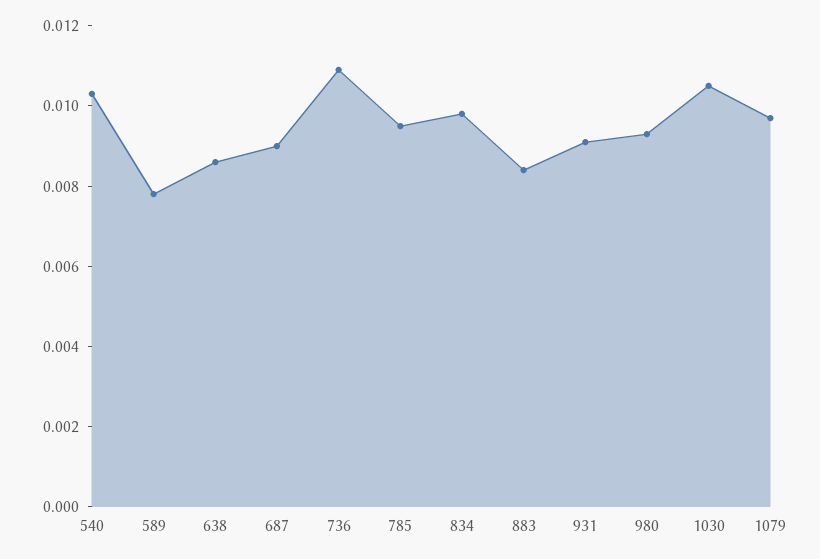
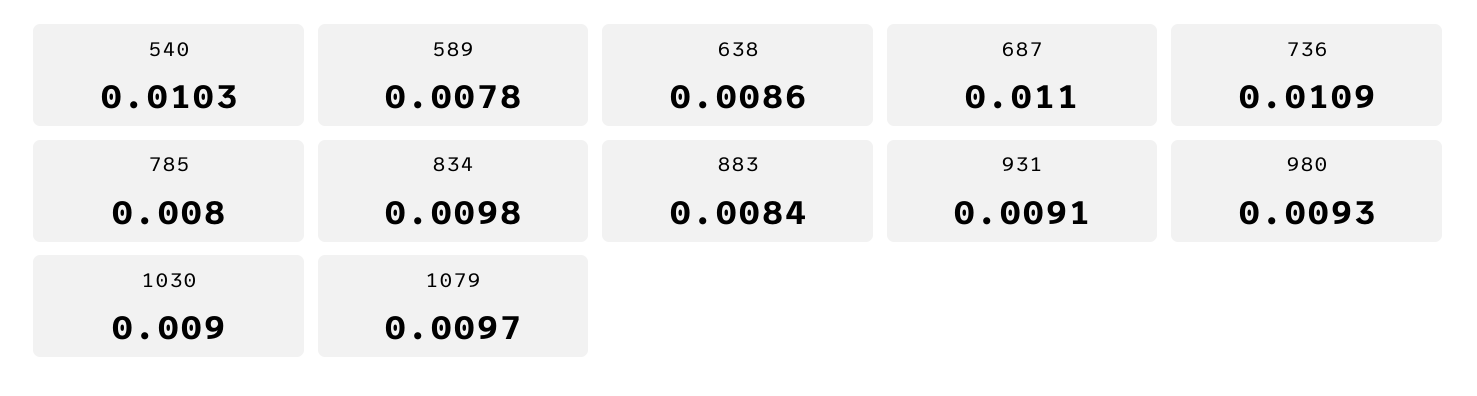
  {
    "540": 0.0103,
    "589": 0.0078,
    "638": 0.0086,
-   "687": 0.009,
+   "687": 0.011,
    "736": 0.0109,
-   "785": 0.0095,
+   "785": 0.008,
    "834": 0.0098,
    "883": 0.0084,
    "931": 0.0091,
    "980": 0.0093,
-   "1030": 0.0105,
+   "1030": 0.009,
    "1079": 0.0097
  }

